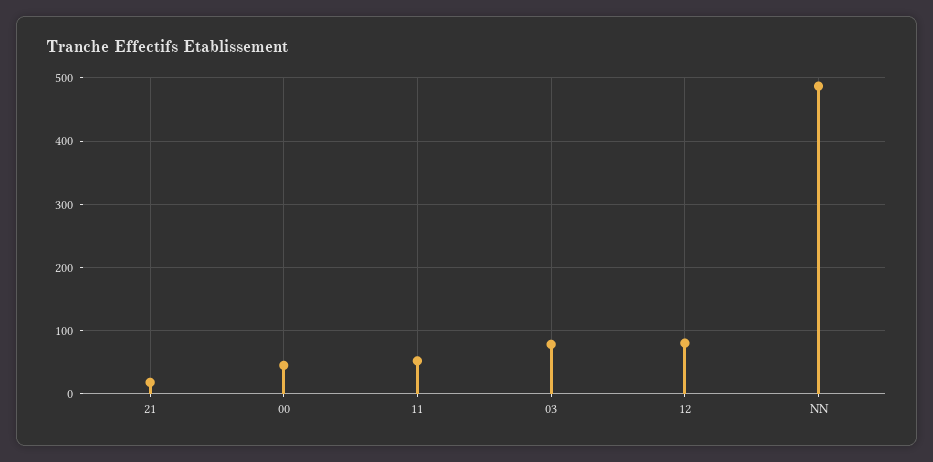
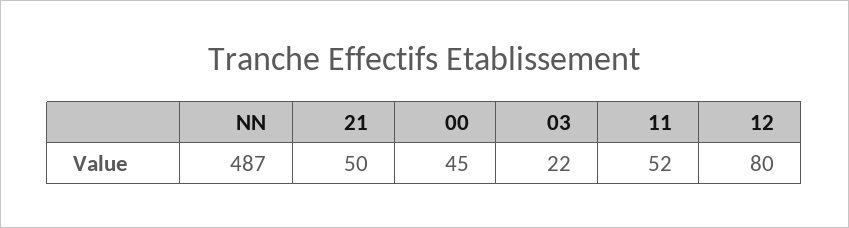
  {
-   "21": 20,
+   "21": 50,
    "00": 45,
    "11": 52,
-   "03": 80,
+   "03": 22,
    "12": 80,
    "NN": 487
  }

